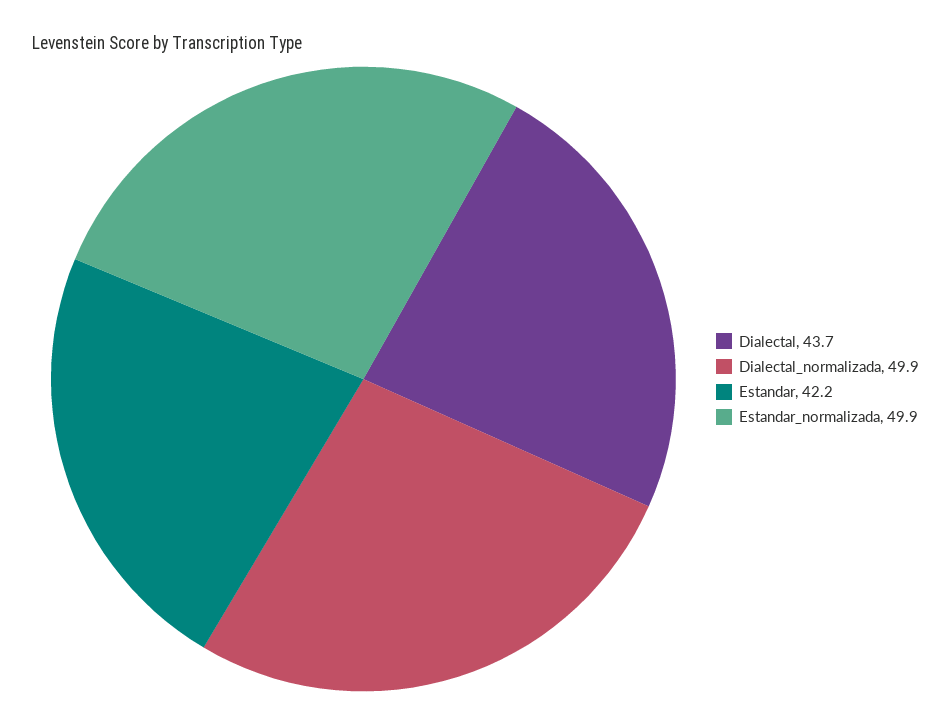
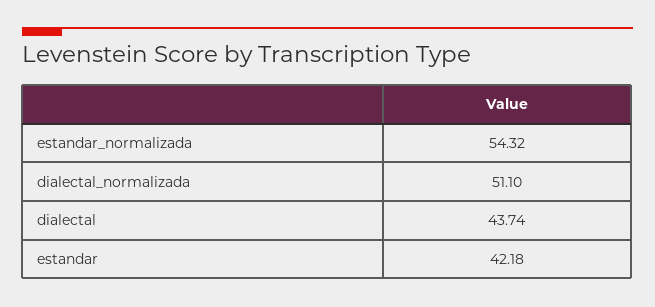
  {
    "Dialectal": 43.74,
-   "Dialectal_normalizada": 49.9,
+   "Dialectal_normalizada": 51.1,
    "Estandar": 42.18,
-   "Estandar_normalizada": 49.9
+   "Estandar_normalizada": 54.32
  }

